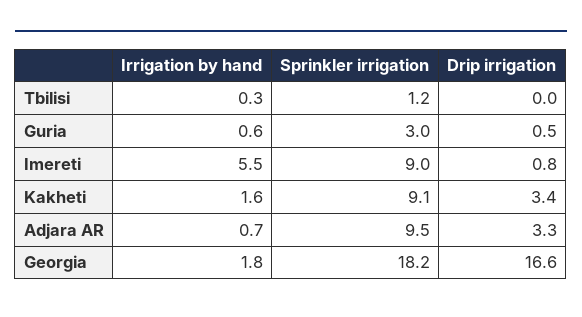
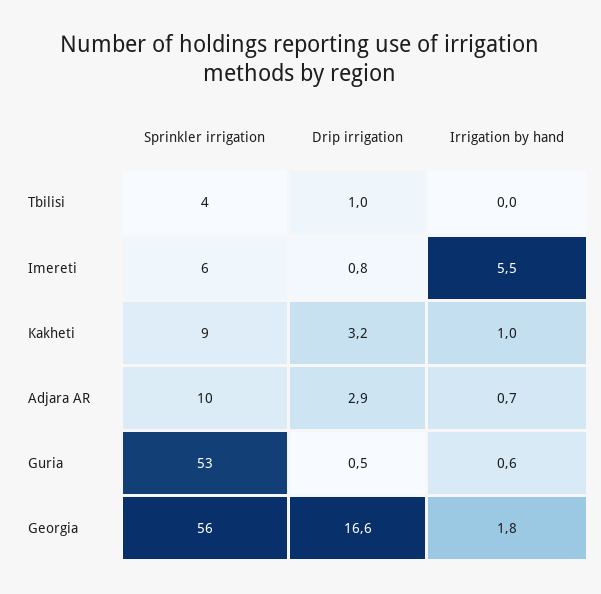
  {
    "Irrigation by hand": {
-     "Tbilisi": 0.3,
+     "Tbilisi": 0,
      "Guria": 0.6,
      "Imereti": 5.5,
-     "Kakheti": 1.6,
+     "Kakheti": 1,
      "Adjara AR": 0.7,
      "Georgia": 1.8
    },
    "Sprinkler irrigation": {
-     "Tbilisi": 1.2,
+     "Tbilisi": 4,
-     "Guria": 3,
+     "Guria": 53,
-     "Imereti": 9,
+     "Imereti": 6,
      "Kakheti": 9.1,
      "Adjara AR": 9.5,
-     "Georgia": 18.2
+     "Georgia": 56
    },
    "Drip irrigation": {
-     "Tbilisi": 0,
+     "Tbilisi": 1,
      "Guria": 0.5,
      "Imereti": 0.8,
-     "Kakheti": 3.4,
+     "Kakheti": 3.2,
-     "Adjara AR": 3.3,
+     "Adjara AR": 2.9,
      "Georgia": 16.6
    }
  }

